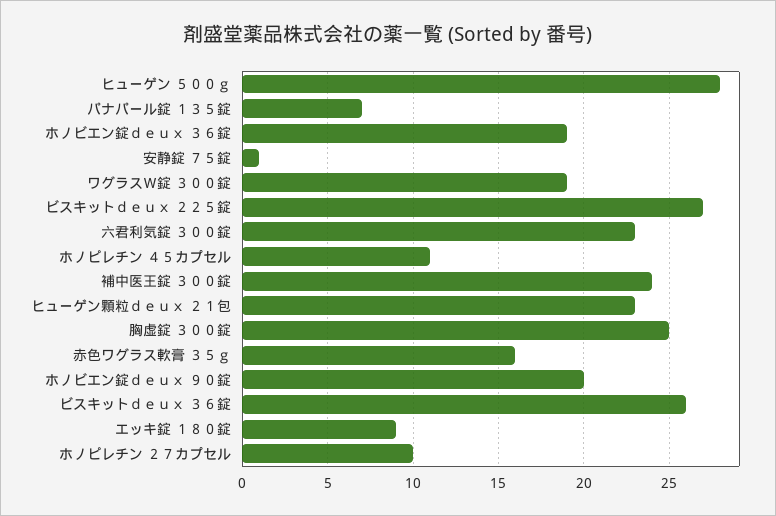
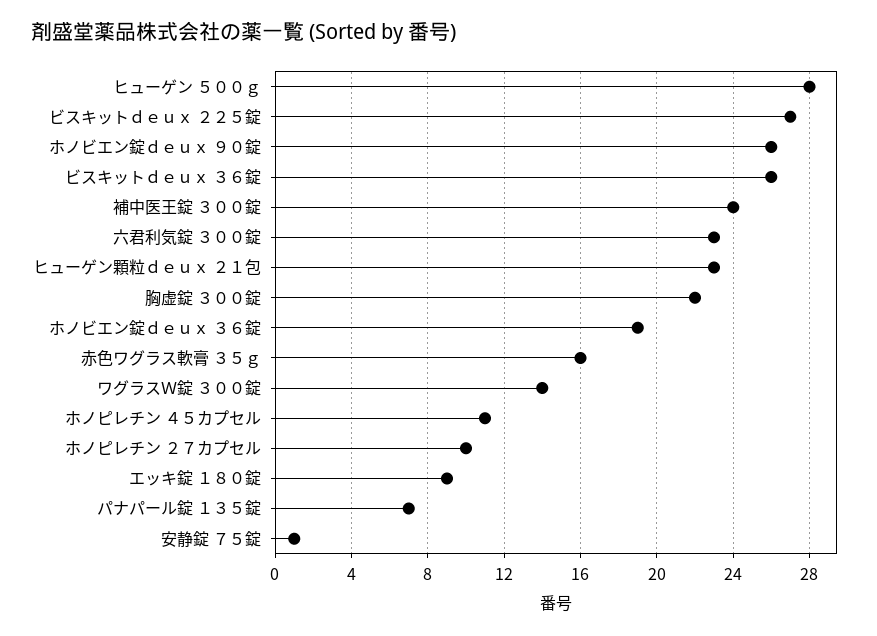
  {
    "ヒューゲン ５００ｇ": 28,
    "パナパール錠 １３５錠": 7,
    "ホノビエン錠ｄｅｕｘ ３６錠": 19,
    "安静錠 ７５錠": 1,
-   "ワグラスＷ錠 ３００錠": 19,
+   "ワグラスＷ錠 ３００錠": 14,
    "ビスキットｄｅｕｘ ２２５錠": 27,
    "六君利気錠 ３００錠": 23,
    "ホノピレチン ４５カプセル": 11,
    "補中医王錠 ３００錠": 24,
    "ヒューゲン顆粒ｄｅｕｘ ２１包": 23,
-   "胸虚錠 ３００錠": 25,
+   "胸虚錠 ３００錠": 22,
    "赤色ワグラス軟膏 ３５ｇ": 16,
-   "ホノビエン錠ｄｅｕｘ ９０錠": 20,
+   "ホノビエン錠ｄｅｕｘ ９０錠": 26,
    "ビスキットｄｅｕｘ ３６錠": 26,
    "エッキ錠 １８０錠": 9,
    "ホノピレチン ２７カプセル": 10
  }

